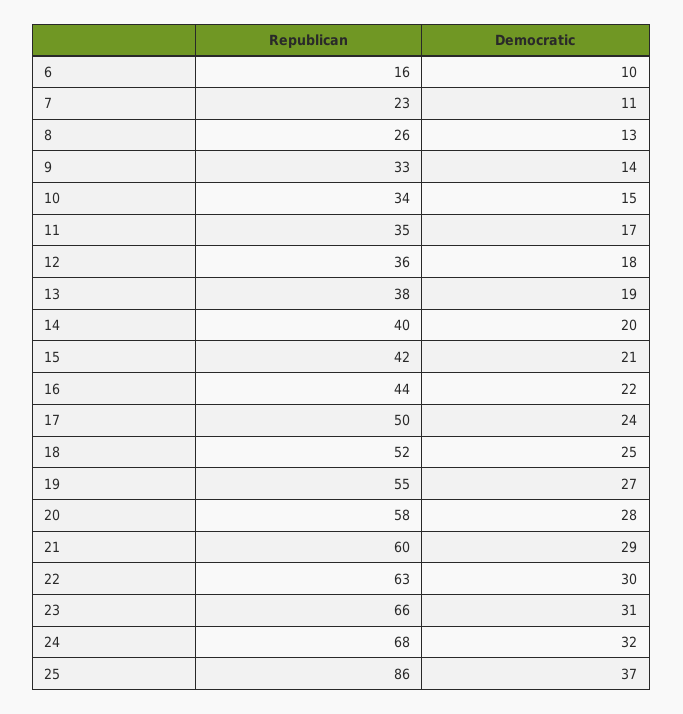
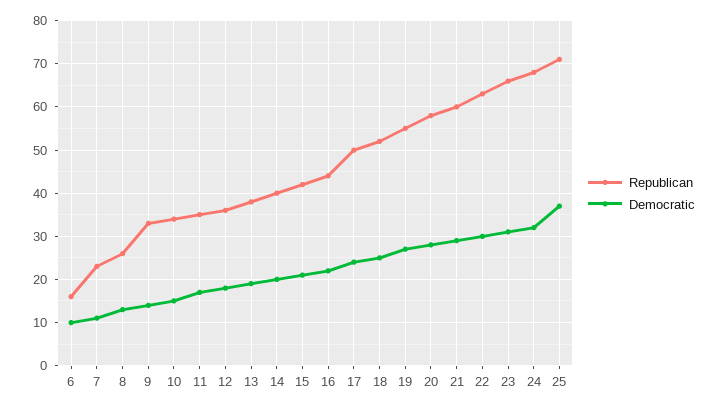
  {
    "Republican": {
      "6": 16,
      "7": 23,
      "8": 26,
      "9": 33,
      "10": 34,
      "11": 35,
      "12": 36,
      "13": 38,
      "14": 40,
      "15": 42,
      "16": 44,
      "17": 50,
      "18": 52,
      "19": 55,
      "20": 58,
      "21": 60,
      "22": 63,
      "23": 66,
      "24": 68,
-     "25": 86
+     "25": 70
    },
    "Democratic": {
      "6": 10,
      "7": 11,
      "8": 13,
      "9": 14,
      "10": 15,
      "11": 17,
      "12": 18,
      "13": 19,
      "14": 20,
      "15": 21,
      "16": 22,
      "17": 24,
      "18": 25,
      "19": 27,
      "20": 28,
      "21": 29,
      "22": 30,
      "23": 31,
      "24": 32,
      "25": 37
    }
  }

